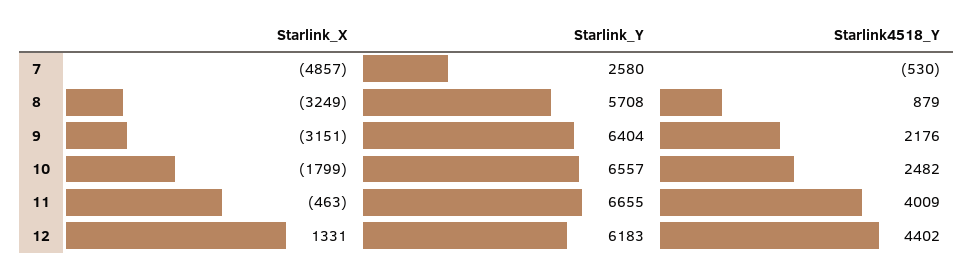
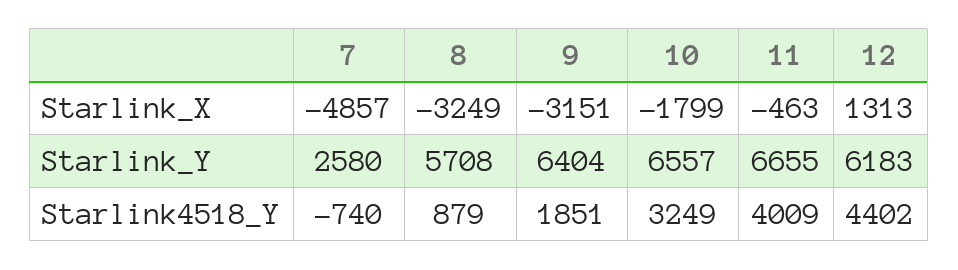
  {
    "Starlink_X": {
      "7": -4857,
      "8": -3249,
      "9": -3151,
      "10": -1799,
      "11": -463,
-     "12": 1331
+     "12": 1313
    },
    "Starlink_Y": {
      "7": 2580,
      "8": 5708,
      "9": 6404,
      "10": 6557,
      "11": 6655,
      "12": 6183
    },
    "Starlink4518_Y": {
-     "7": -530,
+     "7": -740,
      "8": 879,
-     "9": 2176,
+     "9": 1851,
-     "10": 2482,
+     "10": 3249,
      "11": 4009,
      "12": 4402
    }
  }

